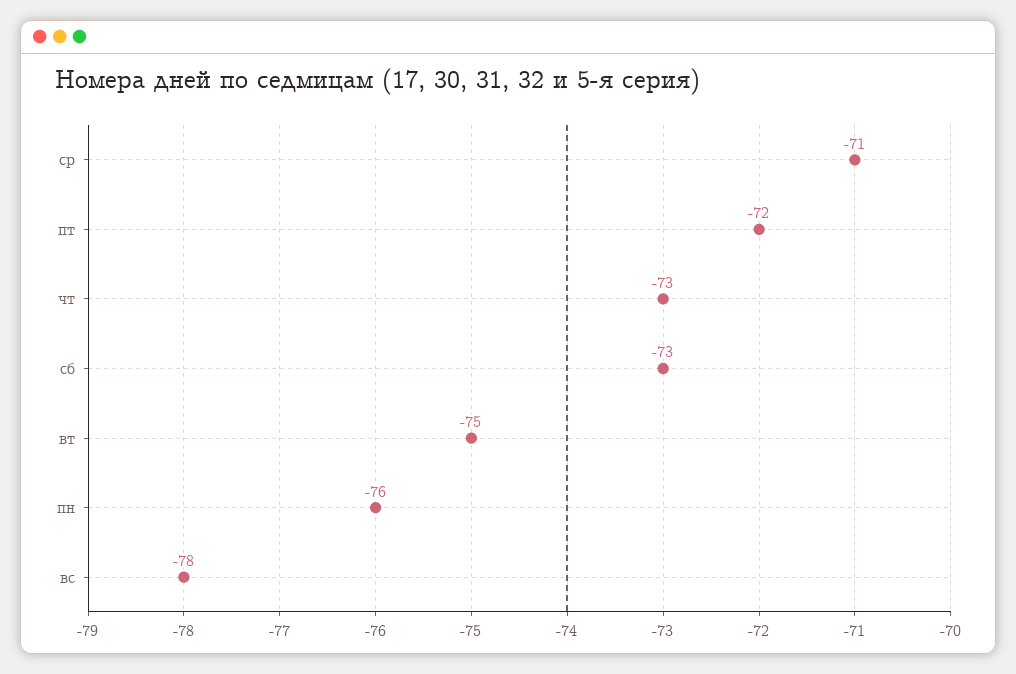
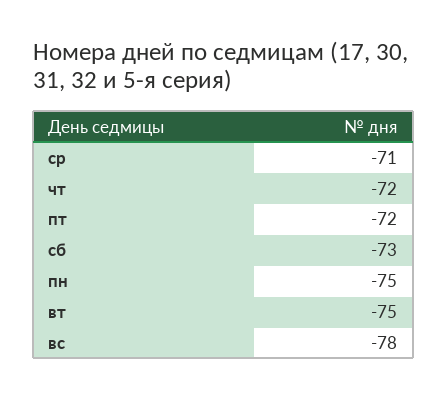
  {
    "ср": -71,
    "пт": -72,
-   "чт": -73,
+   "чт": -72,
    "сб": -73,
    "вт": -75,
-   "пн": -76,
+   "пн": -75,
    "вс": -78
  }

